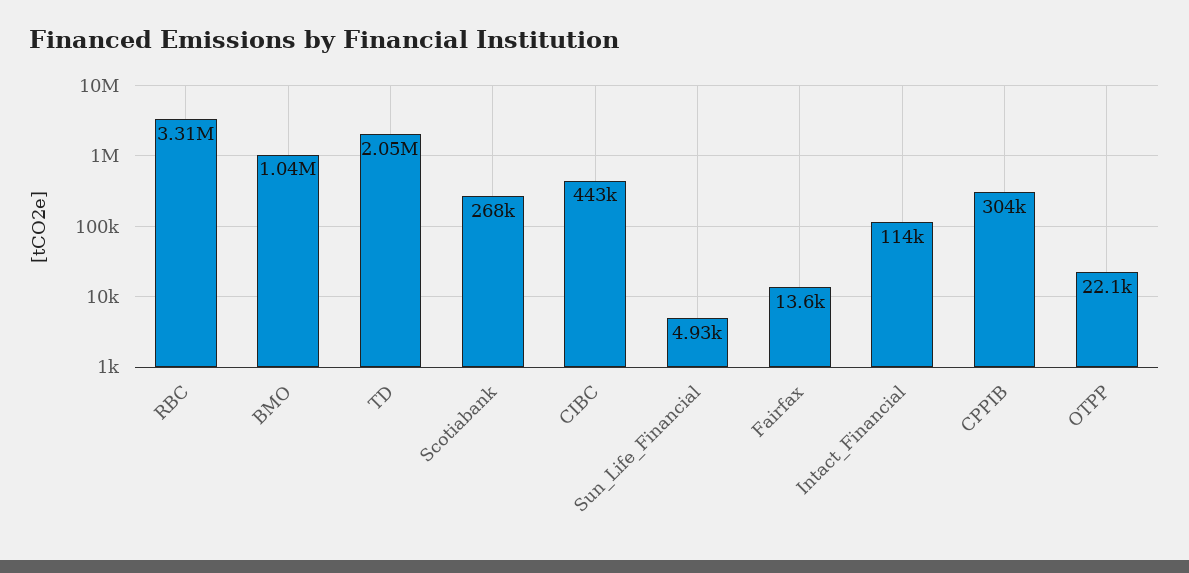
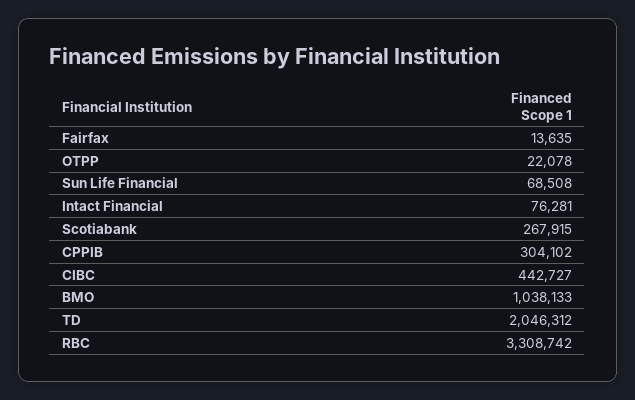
  {
    "RBC": 3308742,
    "BMO": 1038133,
    "TD": 2046312,
    "Scotiabank": 267915,
    "CIBC": 442727,
-   "Sun_Life_Financial": 4930,
+   "Sun_Life_Financial": 68508,
    "Fairfax": 13635,
-   "Intact_Financial": 114000,
+   "Intact_Financial": 76281,
    "CPPIB": 304102,
    "OTPP": 22078
  }

